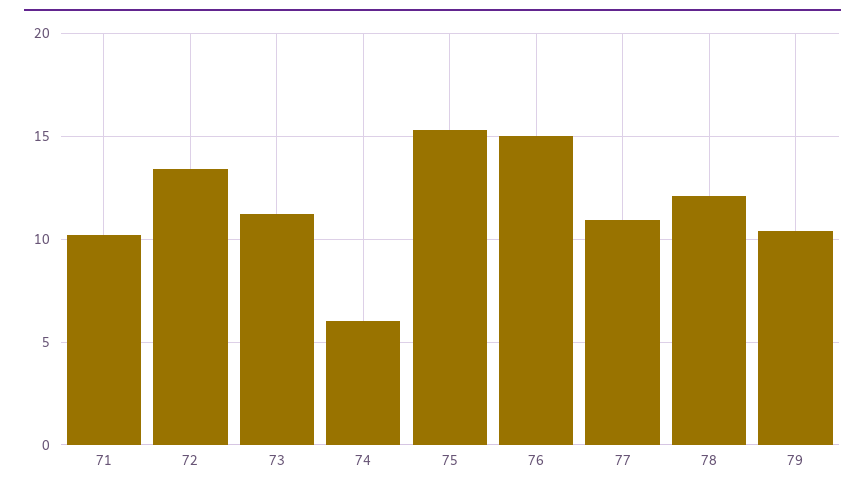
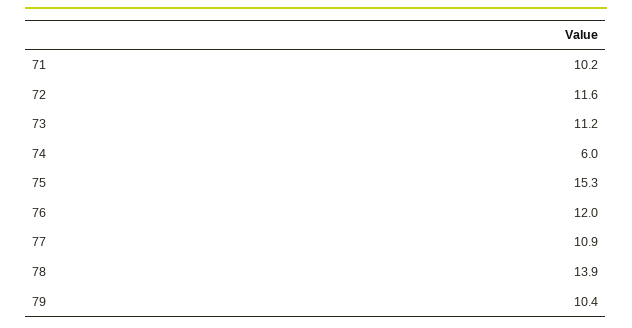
  {
    "71": 10.2,
-   "72": 13.5,
+   "72": 11.6,
    "73": 11.2,
    "74": 6,
    "75": 15.3,
-   "76": 15,
+   "76": 12,
    "77": 10.9,
-   "78": 12,
+   "78": 13.9,
    "79": 10.4
  }

